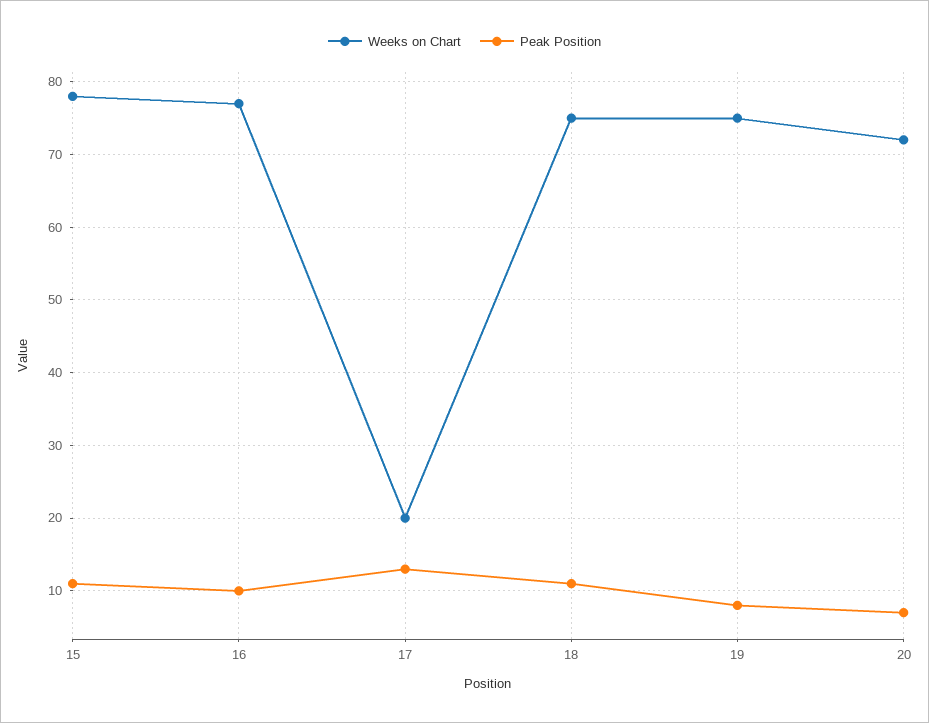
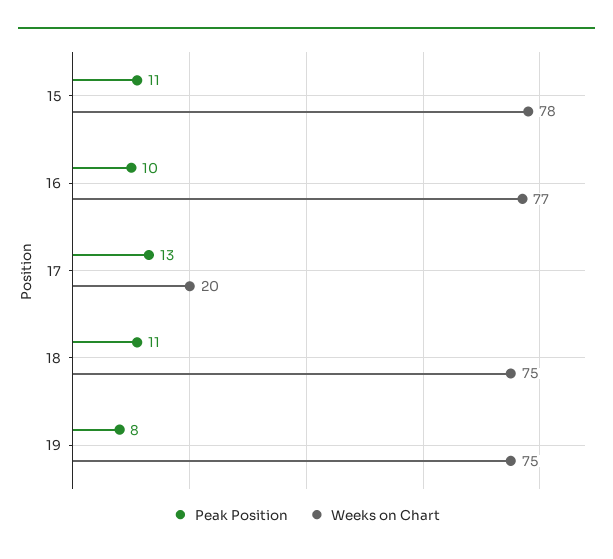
  {
    "Weeks on Chart": {
      "15": 78,
      "16": 77,
      "17": 20,
      "18": 75,
-     "19": 75,
+     "19": 75
-     "20": 72
    },
    "Peak Position": {
      "15": 11,
      "16": 10,
      "17": 13,
      "18": 11,
-     "19": 8,
+     "19": 8
-     "20": 7
    }
  }

